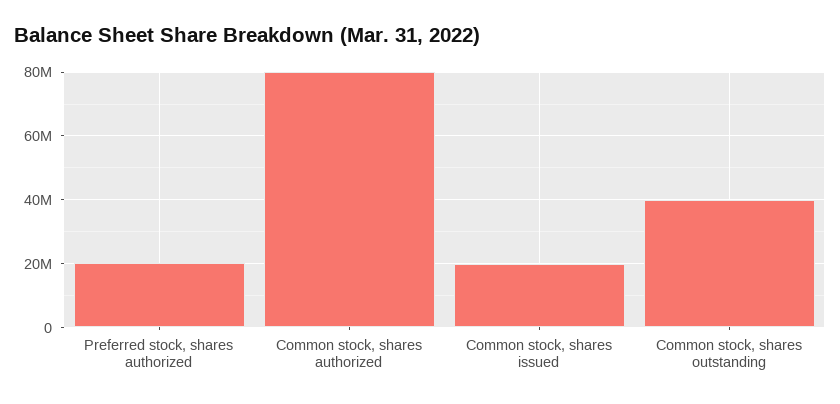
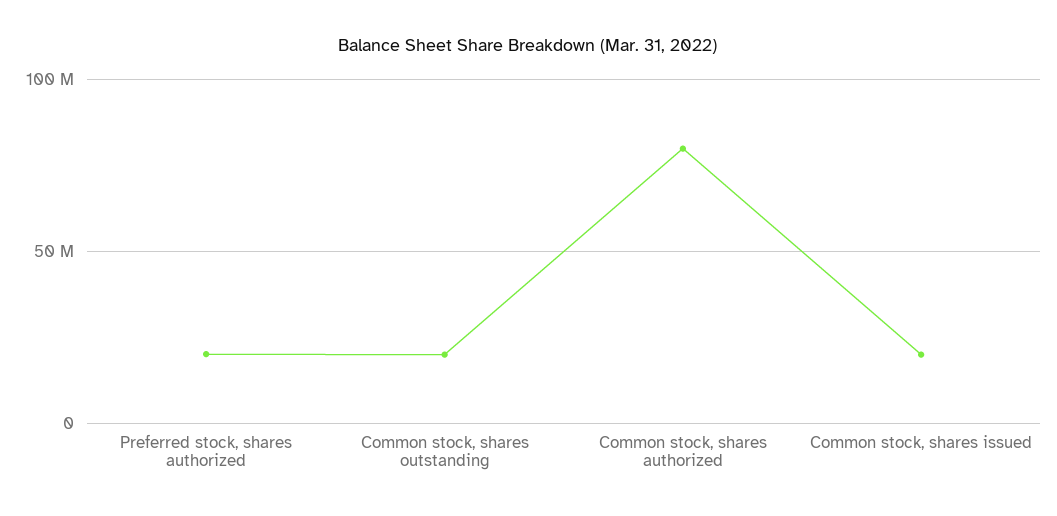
  {
    "Preferred stock, shares authorized": 20000000,
    "Common stock, shares authorized": 80000000,
    "Common stock, shares issued": 20000000,
-   "Common stock, shares outstanding": 40000000
+   "Common stock, shares outstanding": 20000000
  }

